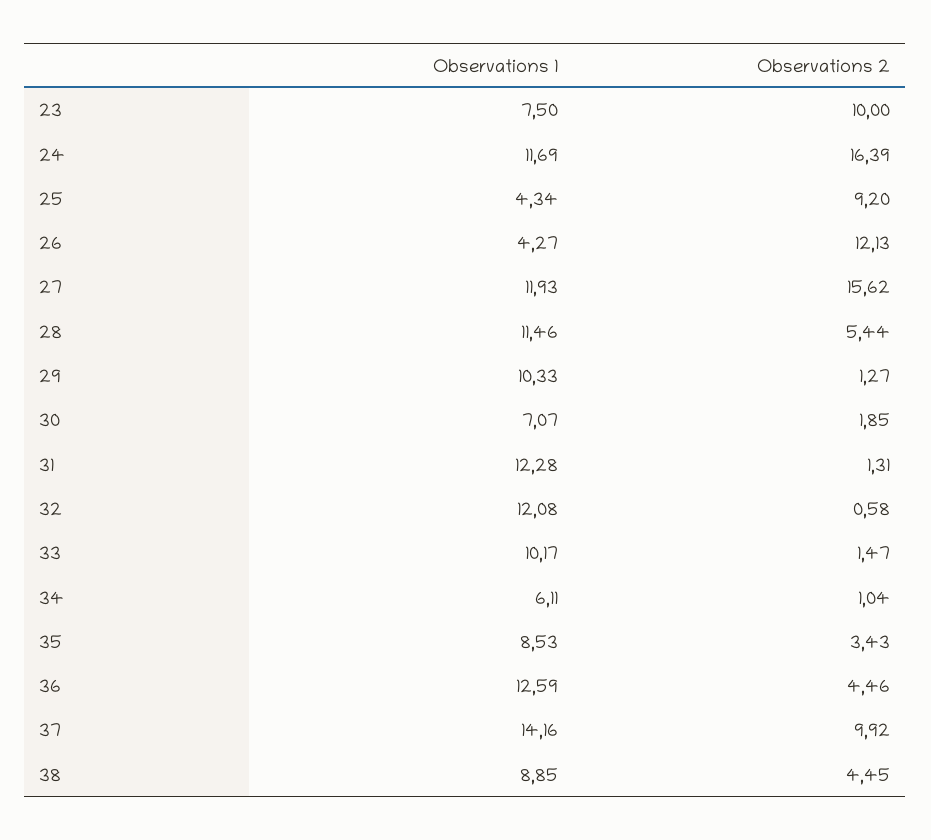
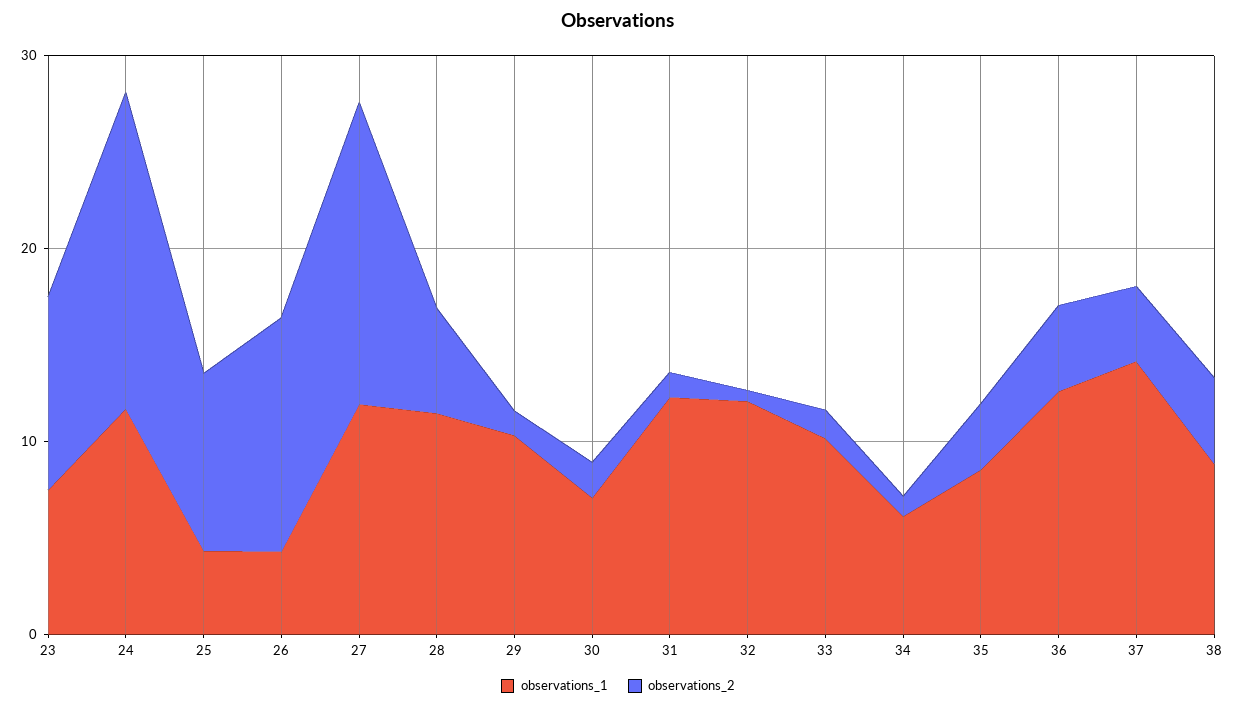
  {
    "Observations 1": {
      "23": 7.5,
      "24": 11.69,
      "25": 4.34,
      "26": 4.27,
      "27": 11.93,
      "28": 11.46,
      "29": 10.33,
      "30": 7.07,
      "31": 12.28,
      "32": 12.08,
      "33": 10.17,
      "34": 6.11,
      "35": 8.53,
      "36": 12.59,
      "37": 14.16,
      "38": 8.85
    },
    "Observations 2": {
      "23": 10,
      "24": 16.39,
      "25": 9.2,
      "26": 12.13,
      "27": 15.62,
      "28": 5.44,
      "29": 1.27,
      "30": 1.85,
      "31": 1.31,
      "32": 0.58,
      "33": 1.47,
      "34": 1.04,
      "35": 3.43,
      "36": 4.46,
-     "37": 9.92,
+     "37": 4,
      "38": 4.45
    }
  }

